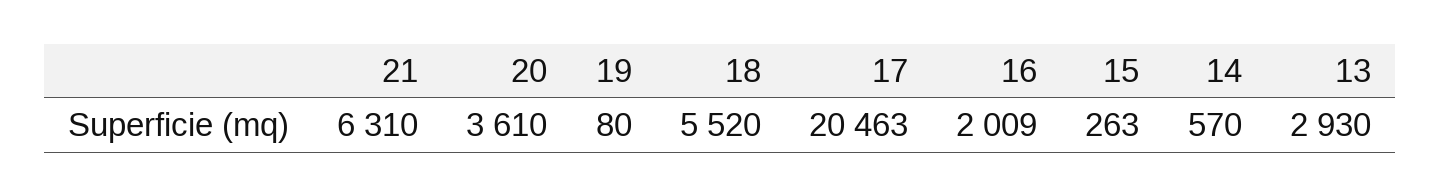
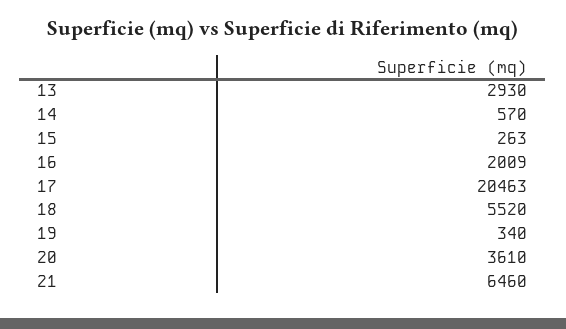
  {
-   "21": 6310,
+   "21": 6460,
    "20": 3610,
-   "19": 80,
+   "19": 340,
    "18": 5520,
    "17": 20463,
    "16": 2009,
    "15": 263,
    "14": 570,
    "13": 2930
  }

